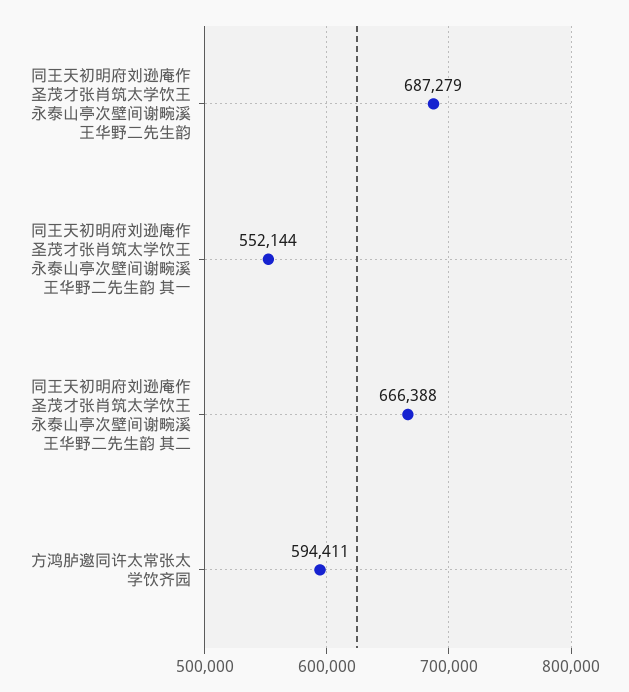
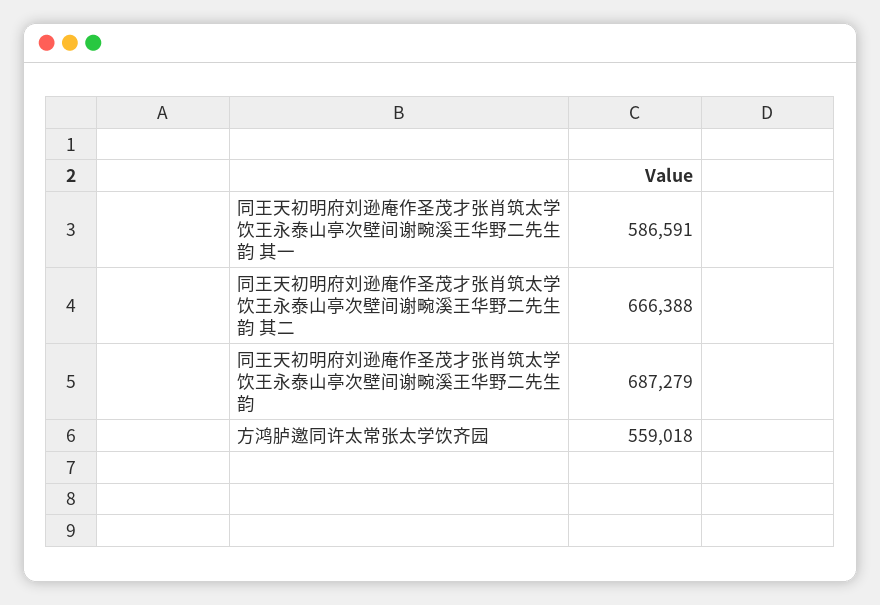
  {
    "同王天初明府刘逊庵作圣茂才张肖筑太学饮王永泰山亭次壁间谢畹溪王华野二先生韵": 687279,
-   "同王天初明府刘逊庵作圣茂才张肖筑太学饮王永泰山亭次壁间谢畹溪王华野二先生韵 其一": 552144,
+   "同王天初明府刘逊庵作圣茂才张肖筑太学饮王永泰山亭次壁间谢畹溪王华野二先生韵 其一": 586591,
    "同王天初明府刘逊庵作圣茂才张肖筑太学饮王永泰山亭次壁间谢畹溪王华野二先生韵 其二": 666388,
-   "方鸿胪邀同许太常张太学饮齐园": 594411
+   "方鸿胪邀同许太常张太学饮齐园": 559018
  }

